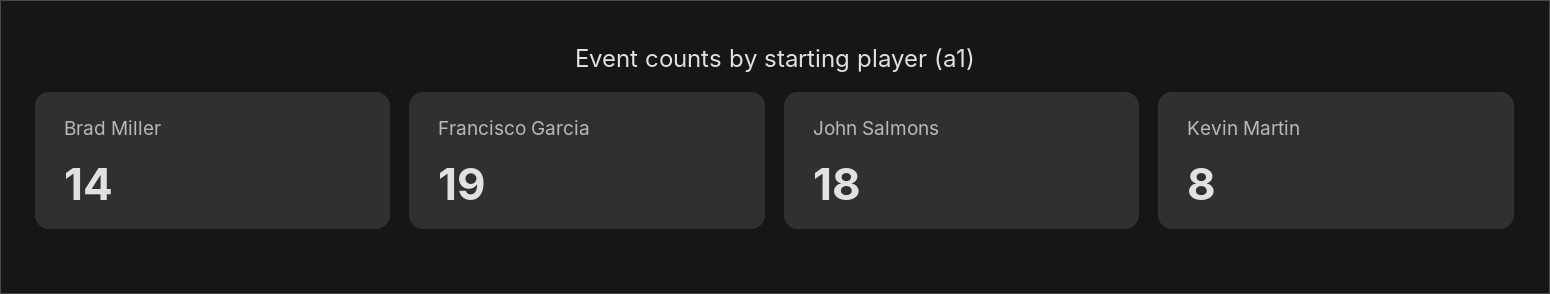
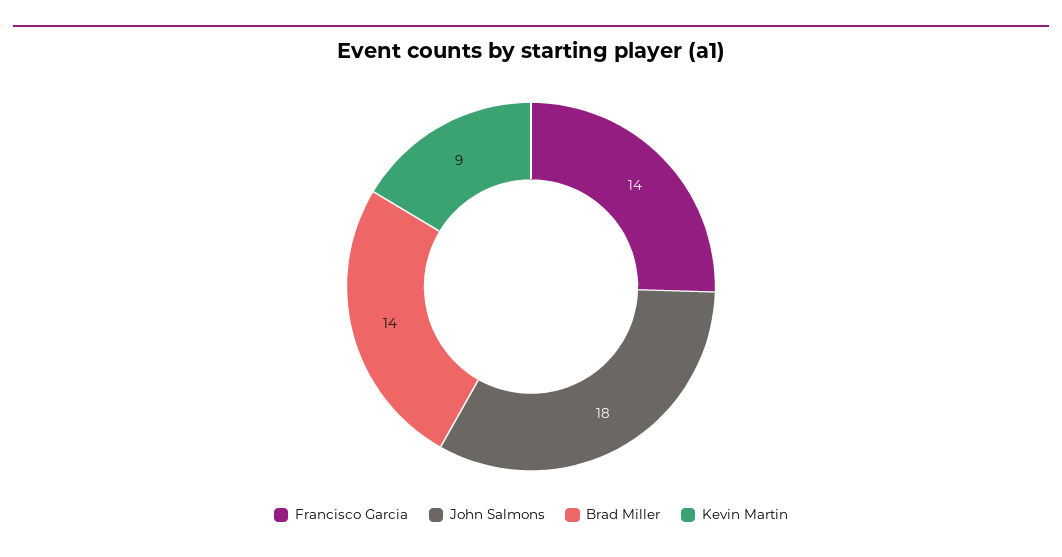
  {
    "Brad Miller": 14,
-   "Francisco Garcia": 19,
+   "Francisco Garcia": 14,
    "John Salmons": 18,
-   "Kevin Martin": 8
+   "Kevin Martin": 9
  }

